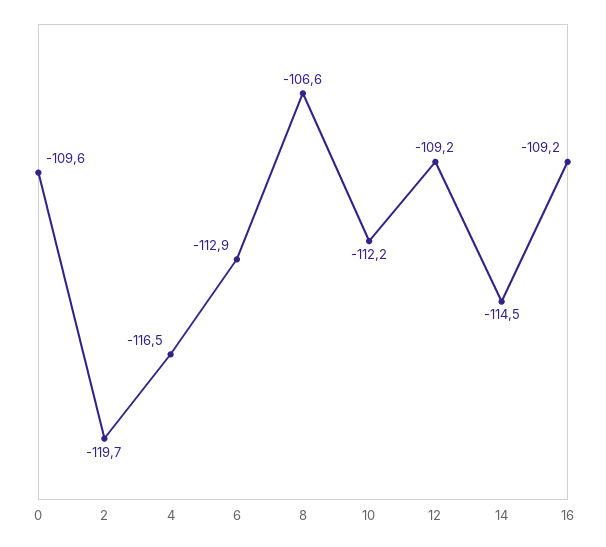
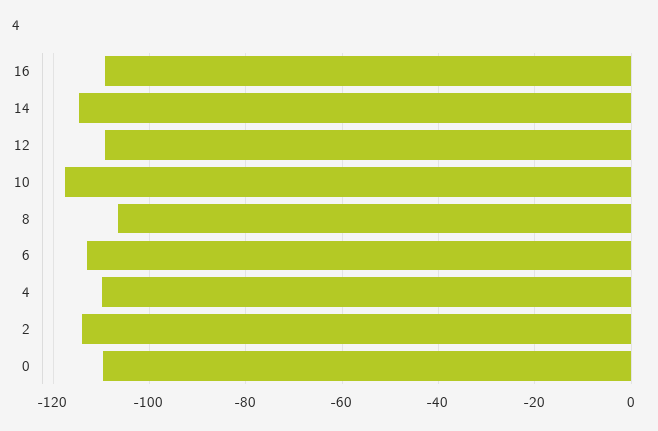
  {
    "0": -109.6,
-   "2": -119.7,
+   "2": -114,
-   "4": -116.5,
+   "4": -110,
    "6": -112.9,
    "8": -106.6,
-   "10": -112.2,
+   "10": -118,
    "12": -109.2,
    "14": -114.5,
    "16": -109.2
  }

